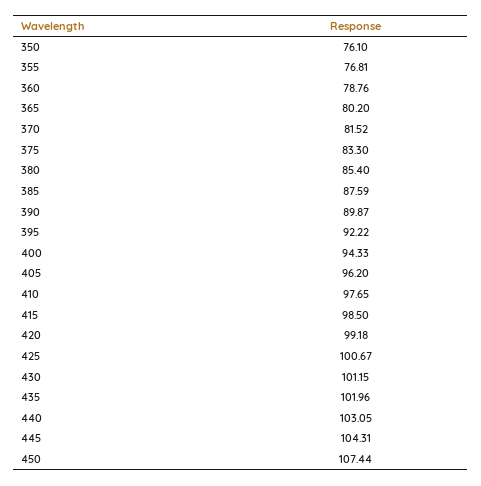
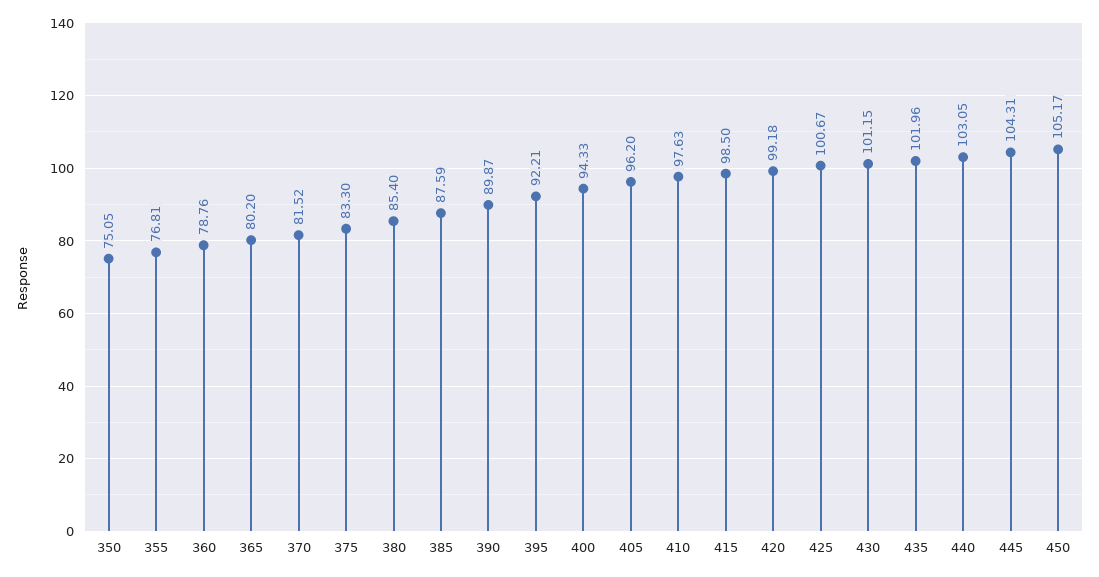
  {
-   "350": 76.1,
+   "350": 75.05,
    "355": 76.81,
    "360": 78.76,
    "365": 80.2,
    "370": 81.52,
    "375": 83.3,
    "380": 85.4,
    "385": 87.59,
    "390": 89.87,
-   "395": 92.22,
+   "395": 92.21,
    "400": 94.33,
    "405": 96.2,
-   "410": 97.65,
+   "410": 97.63,
    "415": 98.5,
    "420": 99.18,
    "425": 100.67,
    "430": 101.15,
    "435": 101.96,
    "440": 103.05,
    "445": 104.31,
-   "450": 107.44
+   "450": 105.17
  }

